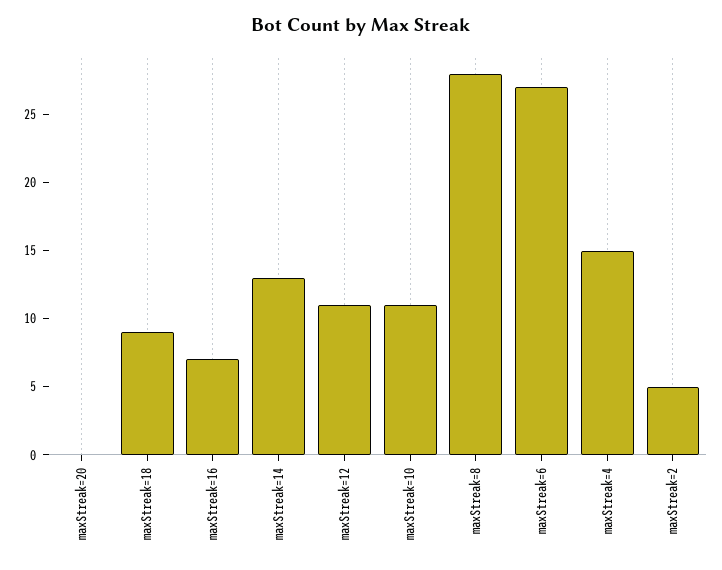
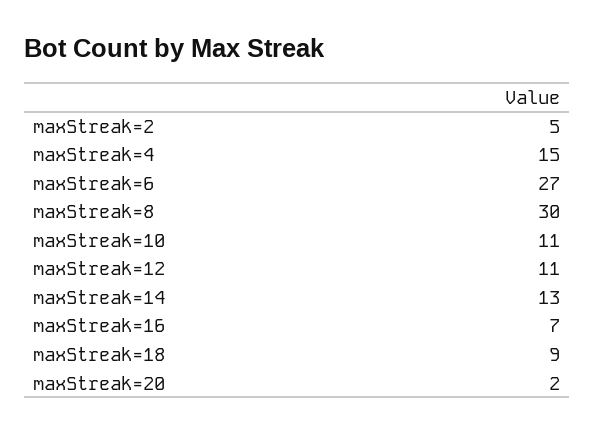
  {
-   "maxStreak=20": 0,
+   "maxStreak=20": 2,
    "maxStreak=18": 9,
    "maxStreak=16": 7,
    "maxStreak=14": 13,
    "maxStreak=12": 11,
    "maxStreak=10": 11,
-   "maxStreak=8": 28,
+   "maxStreak=8": 30,
    "maxStreak=6": 27,
    "maxStreak=4": 15,
    "maxStreak=2": 5
  }

